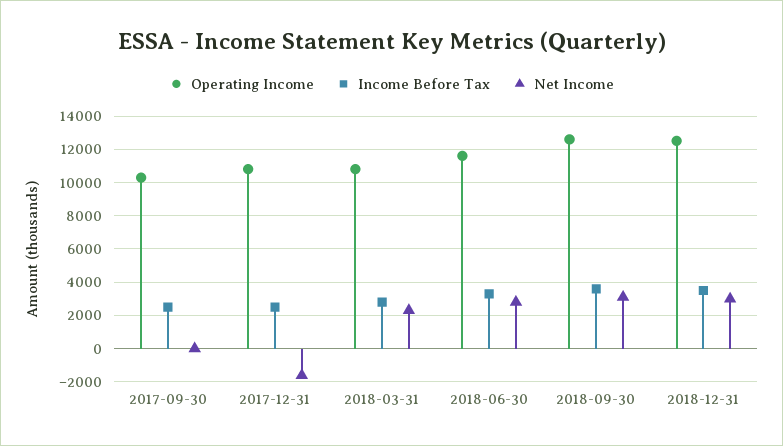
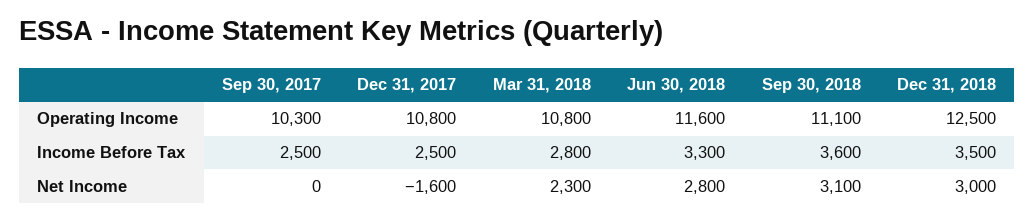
  {
    "Operating Income": {
      "2017-09-30": 10300,
      "2017-12-31": 10800,
      "2018-03-31": 10800,
      "2018-06-30": 11600,
-     "2018-09-30": 12500,
+     "2018-09-30": 11100,
      "2018-12-31": 12500
    },
    "Income Before Tax": {
      "2017-09-30": 2500,
      "2017-12-31": 2500,
      "2018-03-31": 2800,
      "2018-06-30": 3300,
      "2018-09-30": 3600,
      "2018-12-31": 3500
    },
    "Net Income": {
      "2017-09-30": 0,
      "2017-12-31": -1600,
      "2018-03-31": 2300,
      "2018-06-30": 2800,
      "2018-09-30": 3100,
      "2018-12-31": 3000
    }
  }

